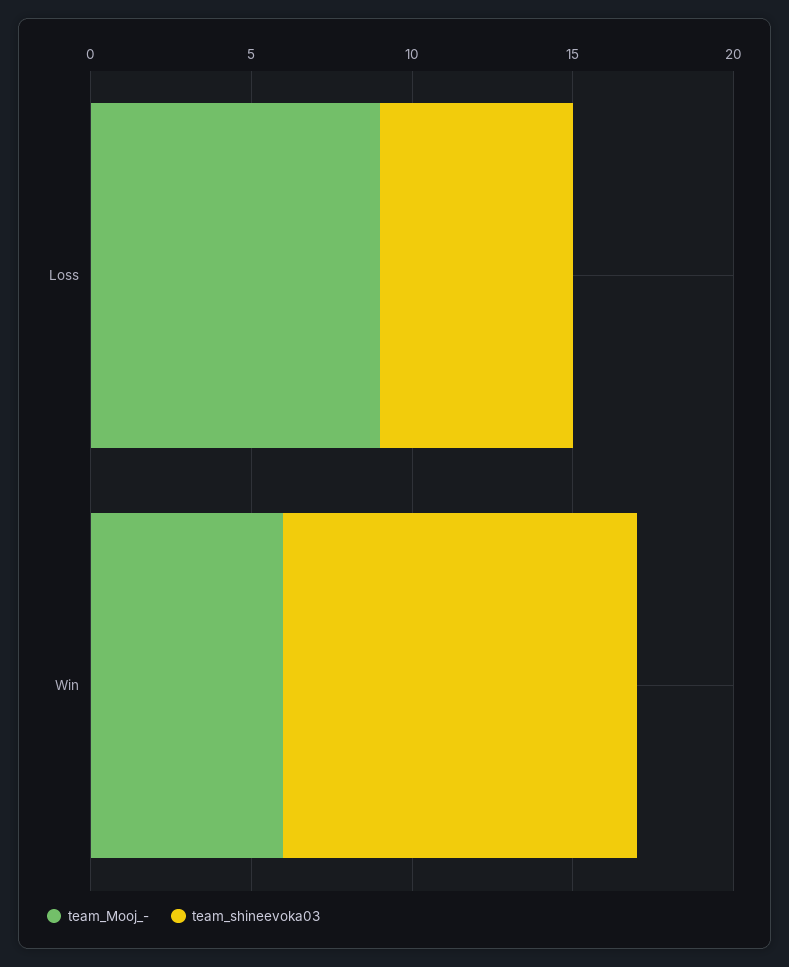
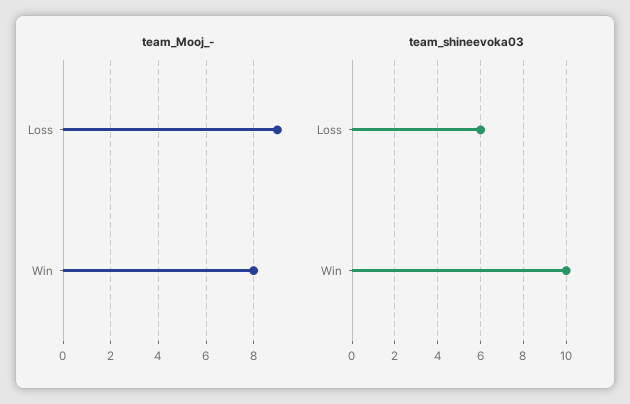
  {
    "team_Mooj_-": {
      "Loss": 9,
-     "Win": 6
+     "Win": 8
    },
    "team_shineevoka03": {
      "Loss": 6,
-     "Win": 11
+     "Win": 10
    }
  }

